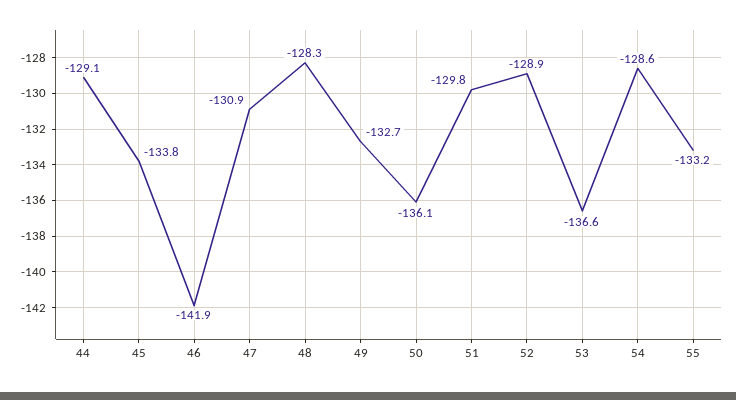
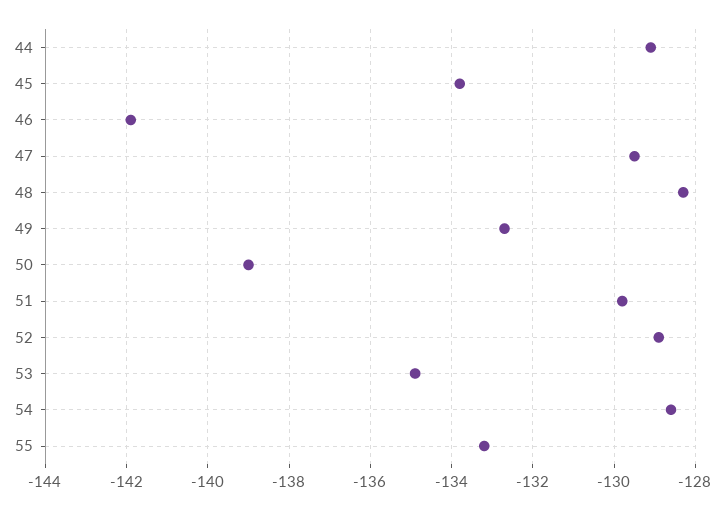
  {
    "44": -129.1,
    "45": -133.8,
    "46": -141.9,
-   "47": -130.9,
+   "47": -129.5,
    "48": -128.3,
    "49": -132.7,
-   "50": -136.1,
+   "50": -139,
    "51": -129.8,
    "52": -128.9,
-   "53": -136.6,
+   "53": -135,
    "54": -128.6,
    "55": -133.2
  }

